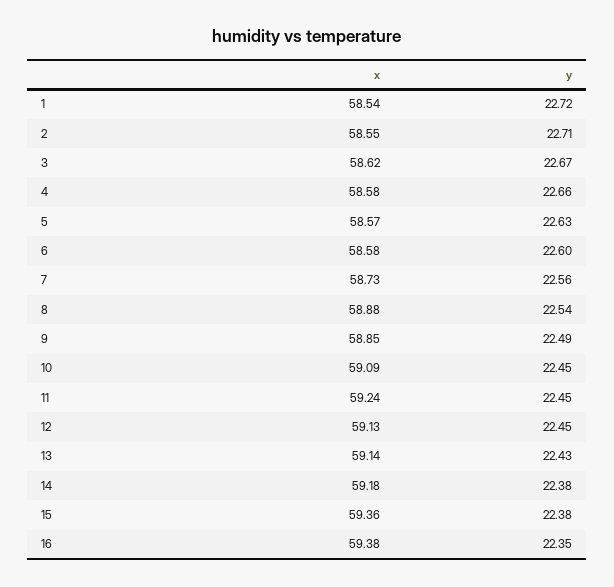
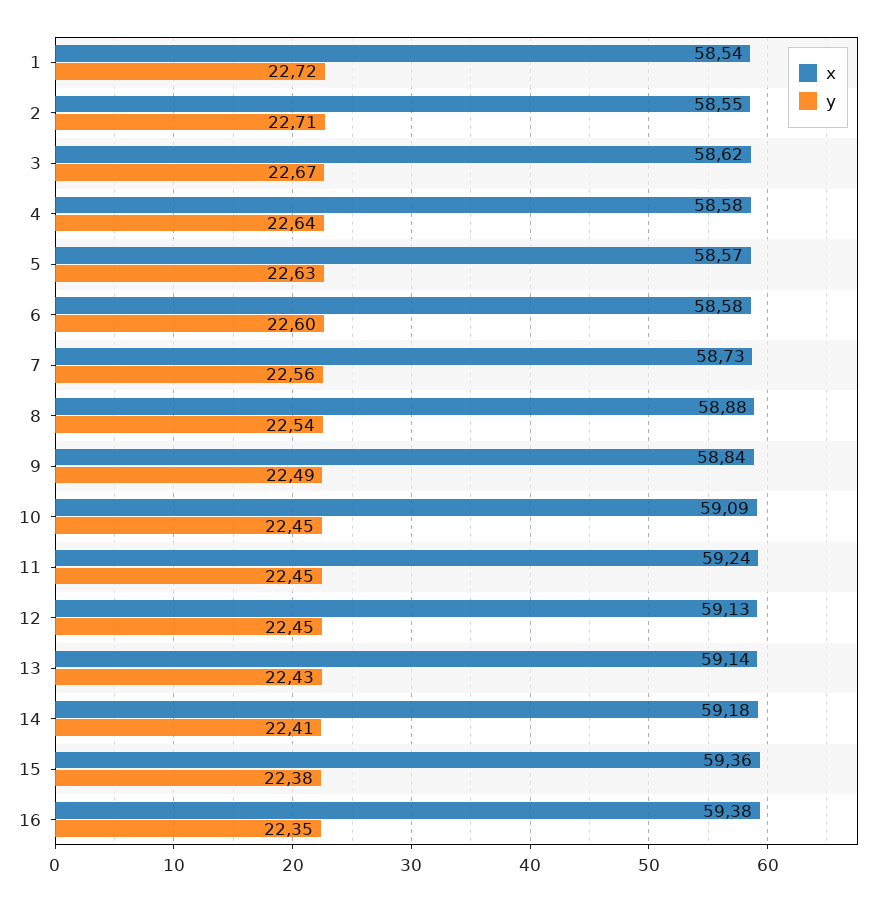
  {
    "x": {
      "1": 58.54,
      "2": 58.55,
      "3": 58.62,
      "4": 58.58,
      "5": 58.57,
      "6": 58.58,
      "7": 58.73,
      "8": 58.88,
-     "9": 58.85,
+     "9": 58.84,
      "10": 59.09,
      "11": 59.24,
      "12": 59.13,
      "13": 59.14,
      "14": 59.18,
      "15": 59.36,
      "16": 59.38
    },
    "y": {
      "1": 22.72,
      "2": 22.71,
      "3": 22.67,
-     "4": 22.66,
+     "4": 22.64,
      "5": 22.63,
      "6": 22.6,
      "7": 22.56,
      "8": 22.54,
      "9": 22.49,
      "10": 22.45,
      "11": 22.45,
      "12": 22.45,
      "13": 22.43,
-     "14": 22.38,
+     "14": 22.41,
      "15": 22.38,
      "16": 22.35
    }
  }

